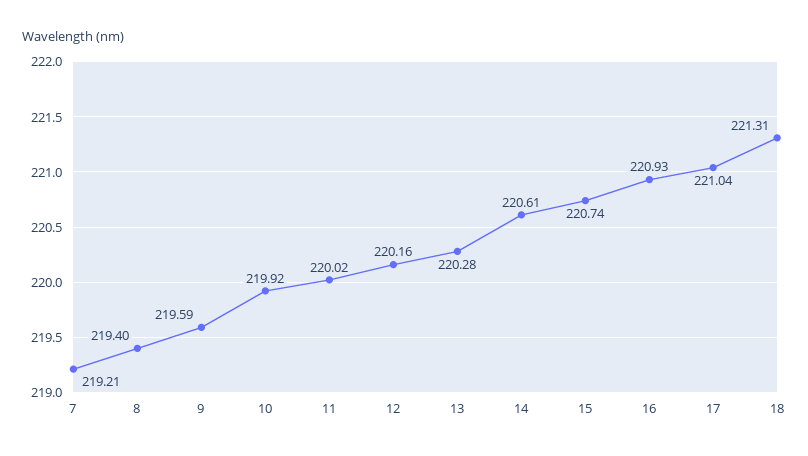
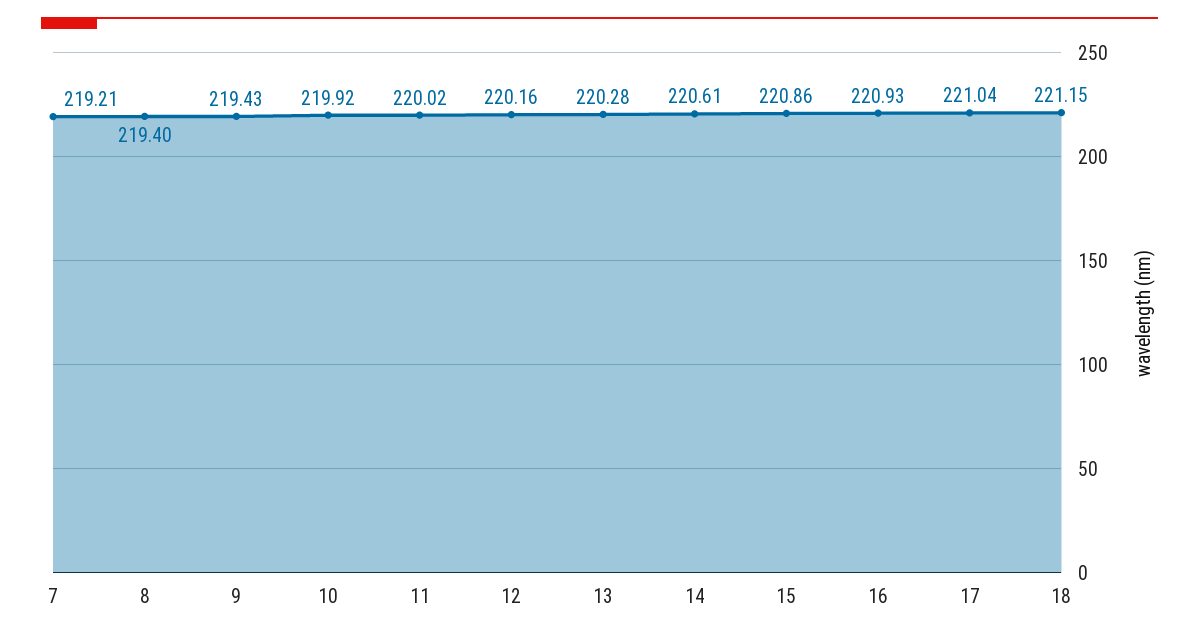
  {
    "7": 219.21,
    "8": 219.4,
-   "9": 219.59,
+   "9": 219.43,
    "10": 219.92,
    "11": 220.02,
    "12": 220.16,
    "13": 220.28,
    "14": 220.61,
-   "15": 220.74,
+   "15": 220.86,
    "16": 220.93,
    "17": 221.04,
-   "18": 221.31
+   "18": 221.15
  }

